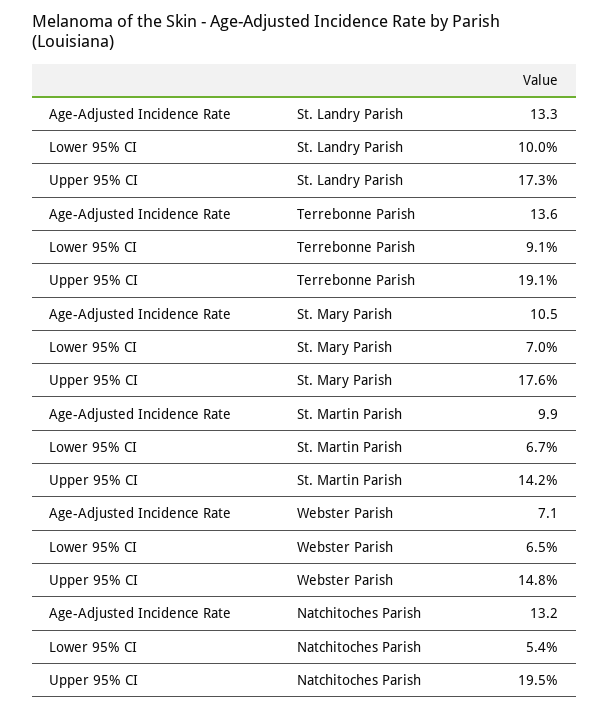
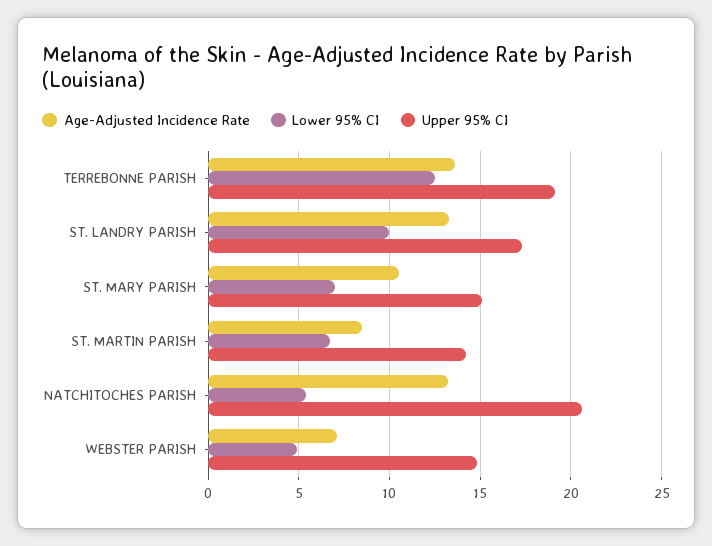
  {
    "Age-Adjusted Incidence Rate": {
      "St. Landry Parish": 13.3,
      "Terrebonne Parish": 13.6,
      "St. Mary Parish": 10.5,
-     "St. Martin Parish": 9.9,
+     "St. Martin Parish": 8.5,
      "Webster Parish": 7.1,
      "Natchitoches Parish": 13.2
    },
    "Lower 95% CI": {
      "St. Landry Parish": 10,
-     "Terrebonne Parish": 9.1,
+     "Terrebonne Parish": 12.5,
      "St. Mary Parish": 7,
      "St. Martin Parish": 6.7,
-     "Webster Parish": 6.5,
+     "Webster Parish": 5,
      "Natchitoches Parish": 5.4
    },
    "Upper 95% CI": {
      "St. Landry Parish": 17.3,
      "Terrebonne Parish": 19.1,
-     "St. Mary Parish": 17.6,
+     "St. Mary Parish": 15,
      "St. Martin Parish": 14.2,
      "Webster Parish": 14.8,
-     "Natchitoches Parish": 19.5
+     "Natchitoches Parish": 20.5
    }
  }

